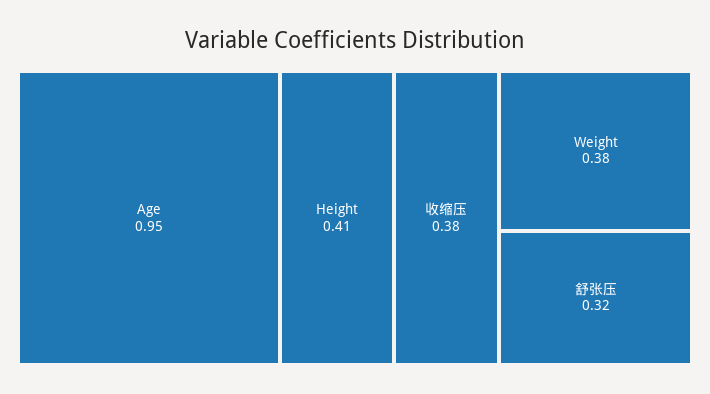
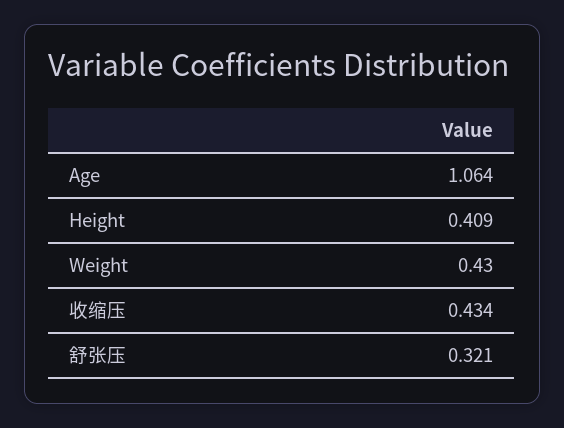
  {
-   "Age": 0.95,
+   "Age": 1.064,
    "Height": 0.409,
-   "收缩压": 0.38,
+   "收缩压": 0.434,
-   "Weight": 0.38,
+   "Weight": 0.43,
    "舒张压": 0.321
  }

